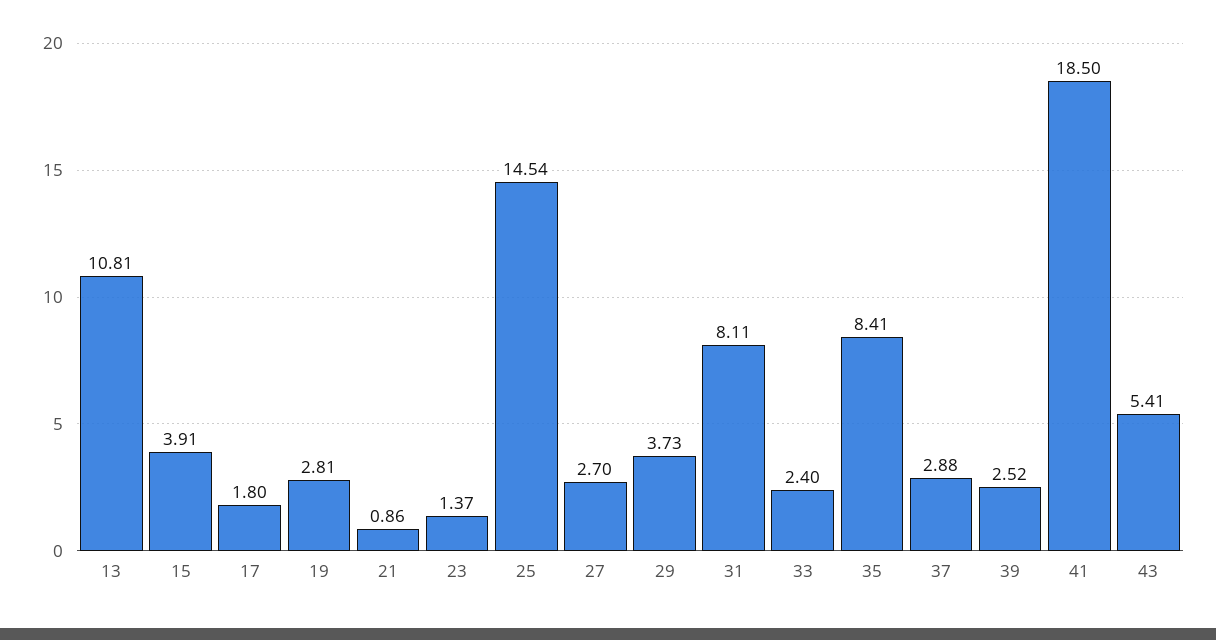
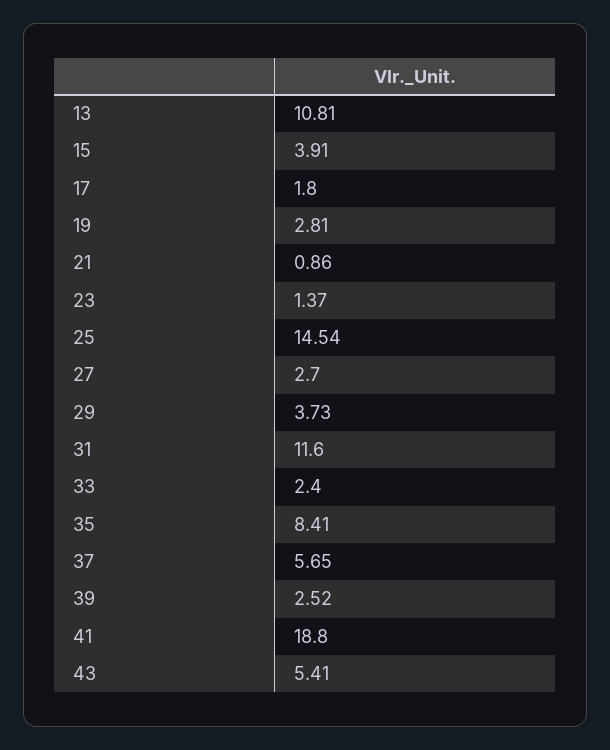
  {
    "13": 10.81,
    "15": 3.91,
    "17": 1.8,
    "19": 2.81,
    "21": 0.86,
    "23": 1.37,
    "25": 14.54,
    "27": 2.7,
    "29": 3.73,
-   "31": 8.11,
+   "31": 11.6,
    "33": 2.4,
    "35": 8.41,
-   "37": 2.88,
+   "37": 5.65,
    "39": 2.52,
-   "41": 18.5,
+   "41": 18.8,
    "43": 5.41
  }

